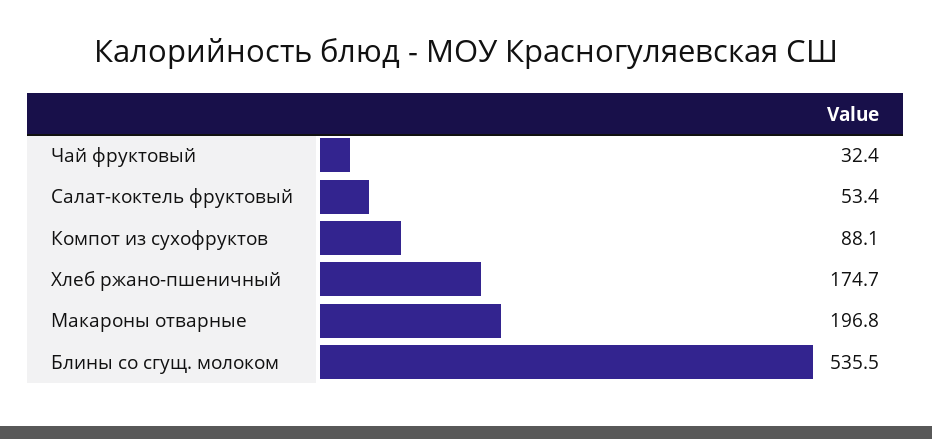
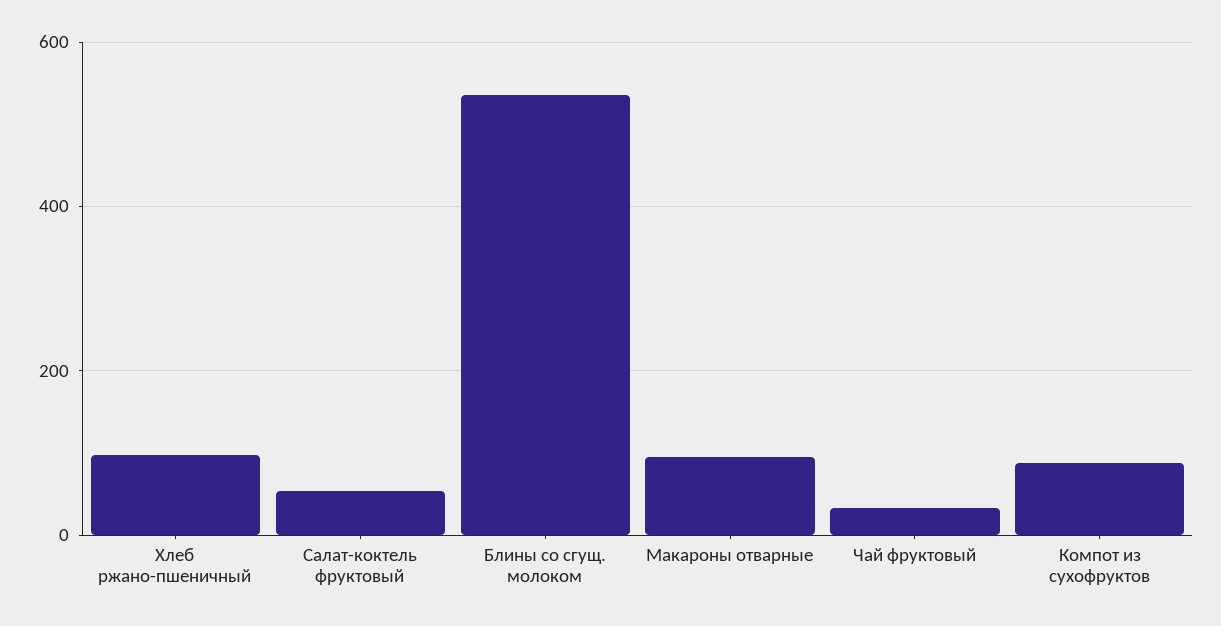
  {
    "Чай фруктовый": 32.4,
    "Салат-коктель фруктовый": 53.4,
    "Компот из сухофруктов": 88.1,
-   "Хлеб ржано-пшеничный": 174.7,
+   "Хлеб ржано-пшеничный": 100,
-   "Макароны отварные": 196.8,
+   "Макароны отварные": 100,
    "Блины со сгущ. молоком": 535.5
  }

